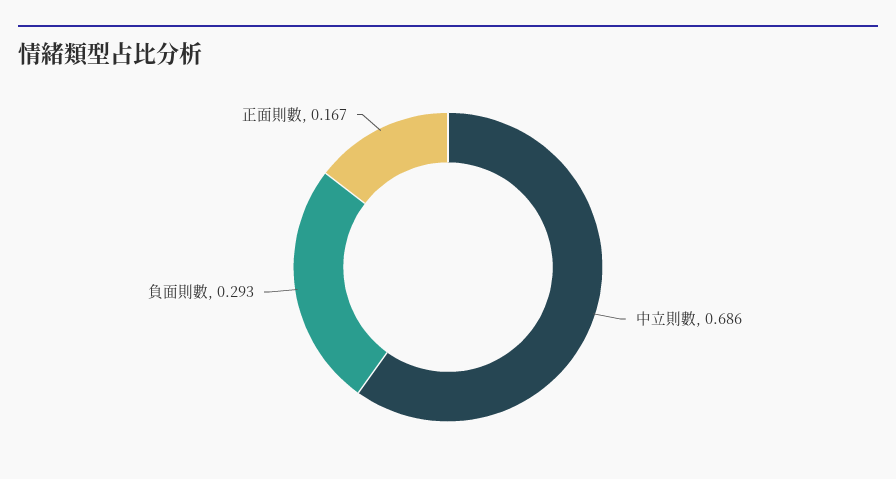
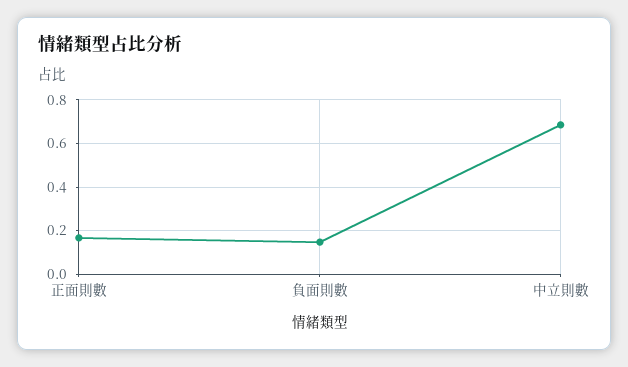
  {
    "中立則數": 0.686,
-   "負面則數": 0.293,
+   "負面則數": 0.15,
    "正面則數": 0.167
  }

